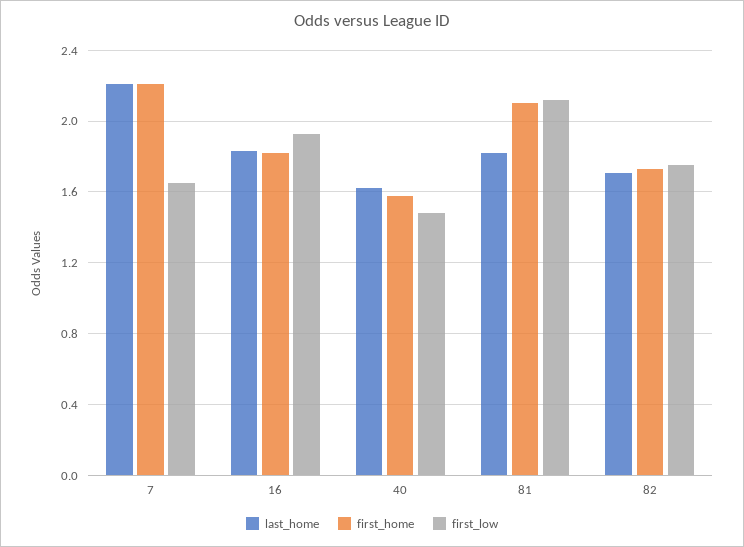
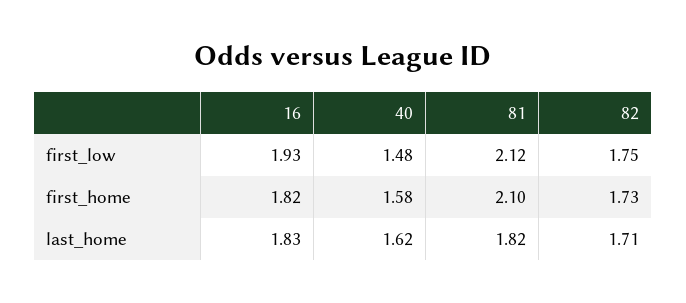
  {
    "last_home": {
-     "7": 2.2,
      "16": 1.83,
      "40": 1.62,
      "81": 1.82,
      "82": 1.71
    },
    "first_home": {
-     "7": 2.2,
      "16": 1.82,
      "40": 1.58,
      "81": 2.1,
      "82": 1.73
    },
    "first_low": {
-     "7": 1.65,
      "16": 1.93,
      "40": 1.48,
      "81": 2.12,
      "82": 1.75
    }
  }

